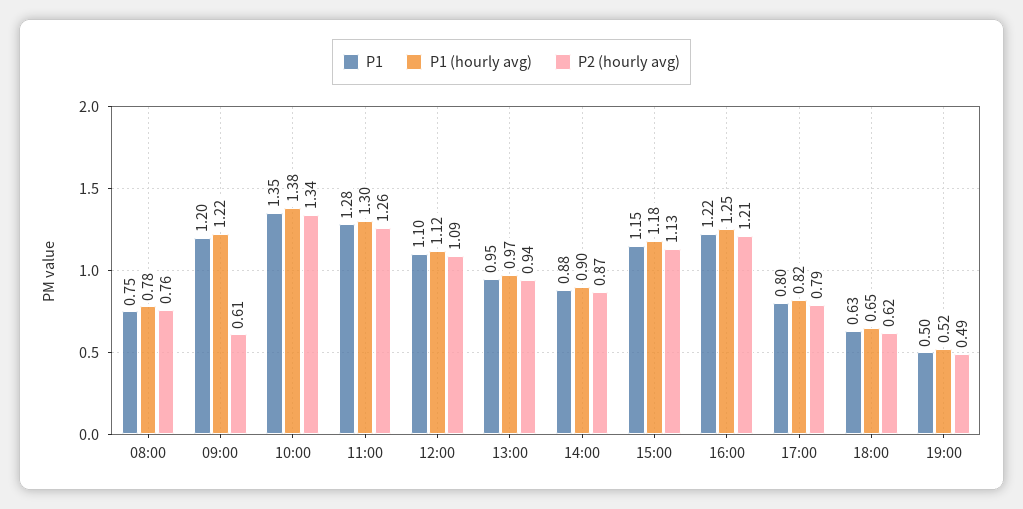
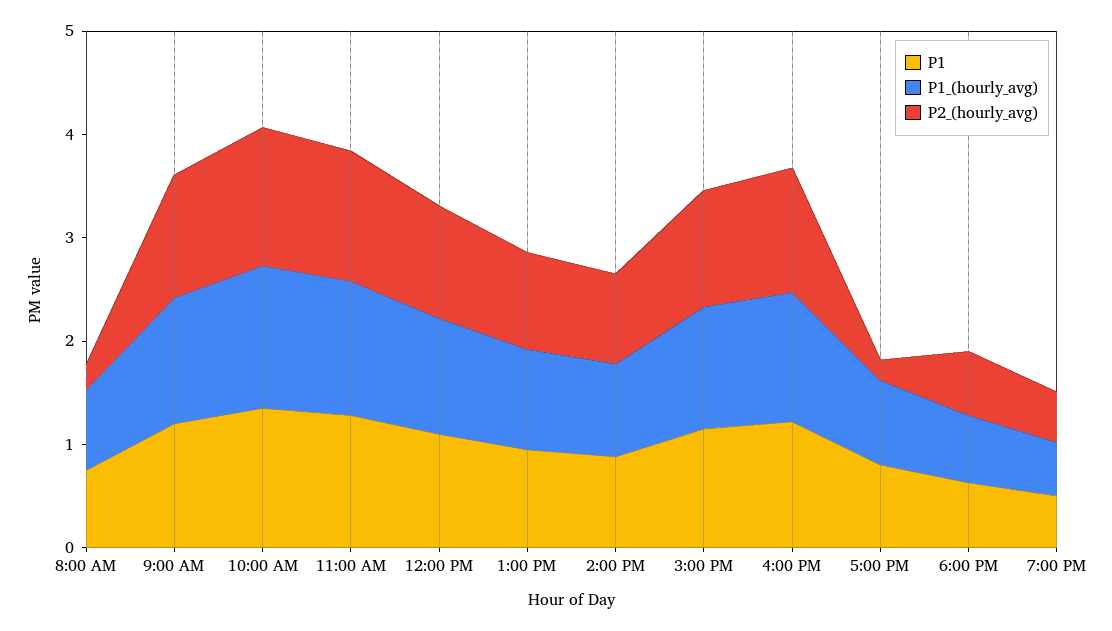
  {
    "P1": {
      "08:00": 0.75,
      "09:00": 1.2,
      "10:00": 1.35,
      "11:00": 1.28,
      "12:00": 1.1,
      "13:00": 0.95,
      "14:00": 0.88,
      "15:00": 1.15,
      "16:00": 1.22,
      "17:00": 0.8,
      "18:00": 0.63,
      "19:00": 0.5
    },
    "P1 (hourly avg)": {
      "08:00": 0.78,
      "09:00": 1.22,
      "10:00": 1.38,
      "11:00": 1.3,
      "12:00": 1.12,
      "13:00": 0.97,
      "14:00": 0.9,
      "15:00": 1.18,
      "16:00": 1.25,
      "17:00": 0.82,
      "18:00": 0.65,
      "19:00": 0.52
    },
    "P2 (hourly avg)": {
-     "08:00": 0.76,
+     "08:00": 0.2,
-     "09:00": 0.61,
+     "09:00": 1.2,
      "10:00": 1.34,
      "11:00": 1.26,
      "12:00": 1.09,
      "13:00": 0.94,
      "14:00": 0.87,
      "15:00": 1.13,
      "16:00": 1.21,
-     "17:00": 0.79,
+     "17:00": 0.2,
      "18:00": 0.62,
      "19:00": 0.49
    }
  }

